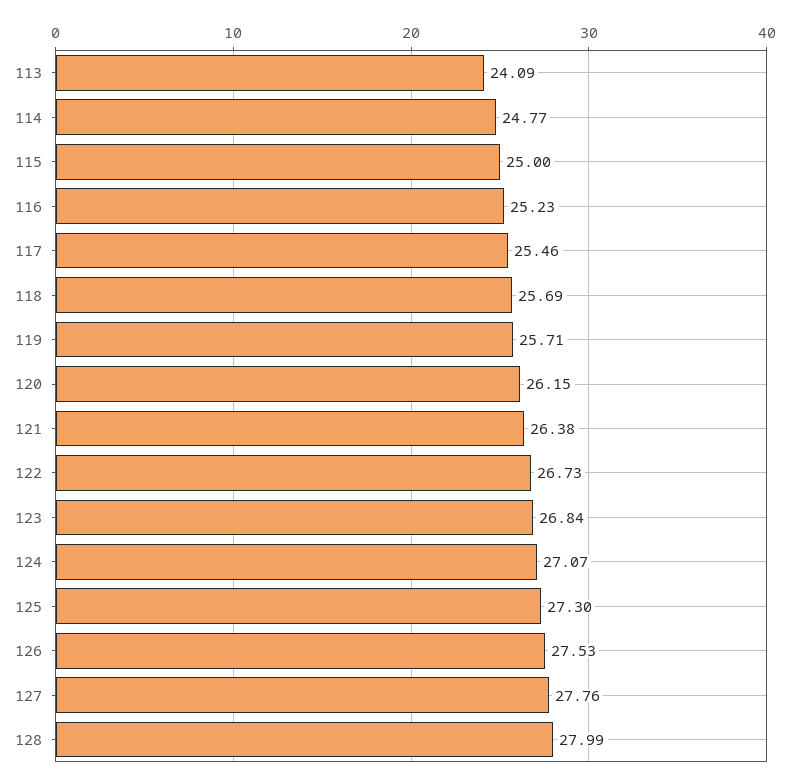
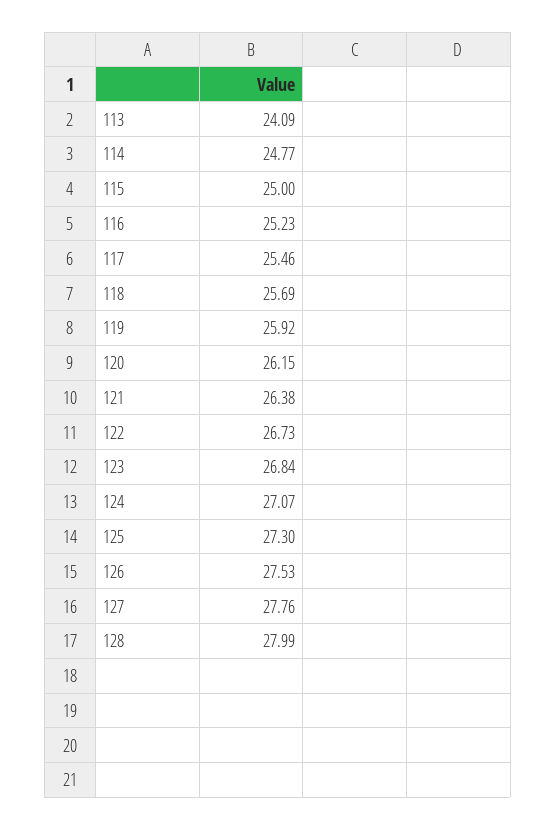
  {
    "113": 24.09,
    "114": 24.77,
    "115": 25,
    "116": 25.23,
    "117": 25.46,
    "118": 25.69,
-   "119": 25.71,
+   "119": 25.92,
    "120": 26.15,
    "121": 26.38,
    "122": 26.73,
    "123": 26.84,
    "124": 27.07,
    "125": 27.3,
    "126": 27.53,
    "127": 27.76,
    "128": 27.99
  }

